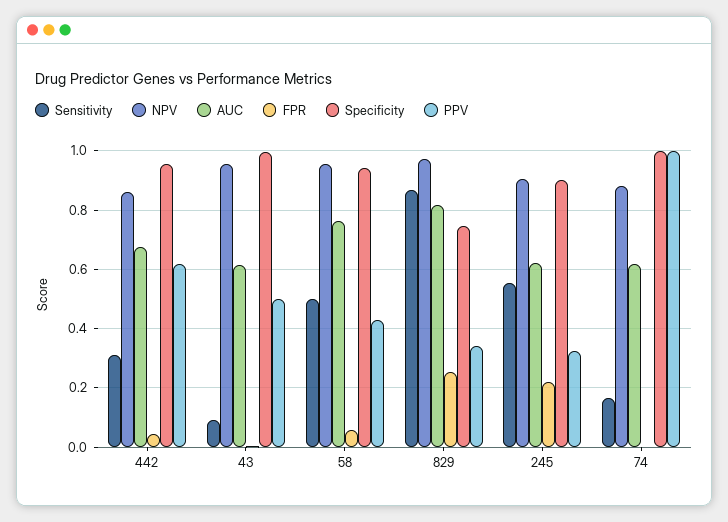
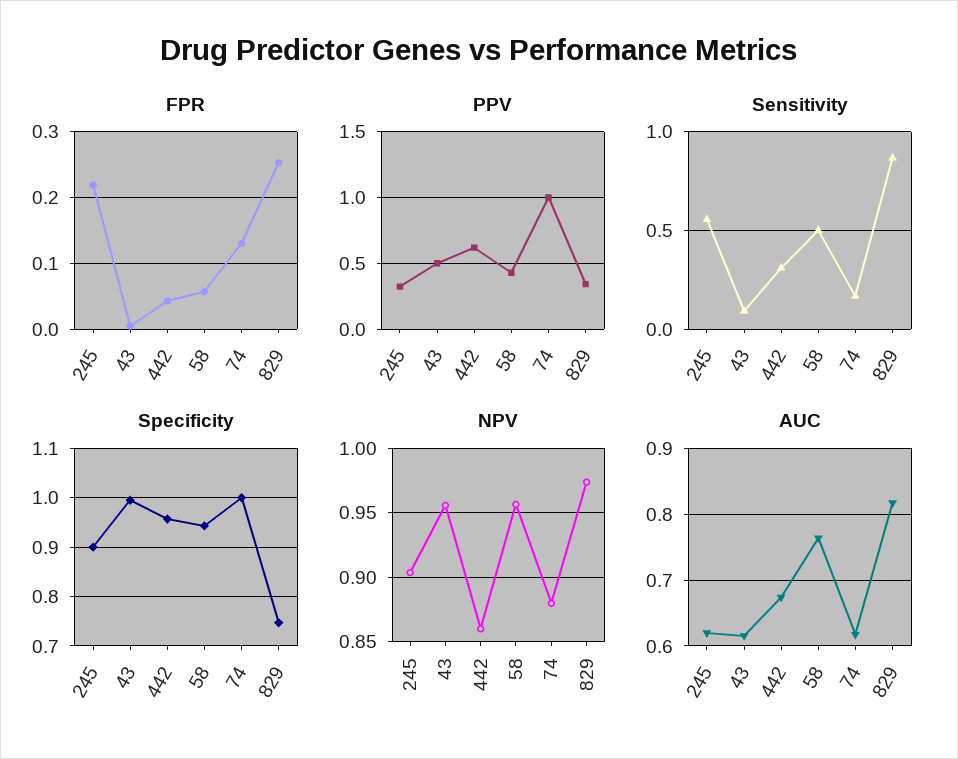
  {
    "Sensitivity": {
      "442": 0.3,
      "43": 0.1,
      "58": 0.5,
      "829": 0.875,
      "245": 0.55,
      "74": 0.175
    },
    "NPV": {
      "442": 0.86,
      "43": 0.955,
      "58": 0.955,
      "829": 0.975,
      "245": 0.905,
      "74": 0.88
    },
    "AUC": {
      "442": 0.67,
      "43": 0.62,
      "58": 0.76,
      "829": 0.82,
      "245": 0.62,
      "74": 0.62
    },
    "FPR": {
      "442": 0.04,
      "43": 0,
      "58": 0.06,
      "829": 0.25,
      "245": 0.22,
-     "74": 0
+     "74": 0.13
    },
    "Specificity": {
      "442": 0.96,
      "43": 1,
      "58": 0.94,
      "829": 0.74,
      "245": 0.9,
      "74": 1
    },
    "PPV": {
      "442": 0.625,
      "43": 0.5,
      "58": 0.425,
      "829": 0.35,
      "245": 0.325,
      "74": 1
    }
  }

